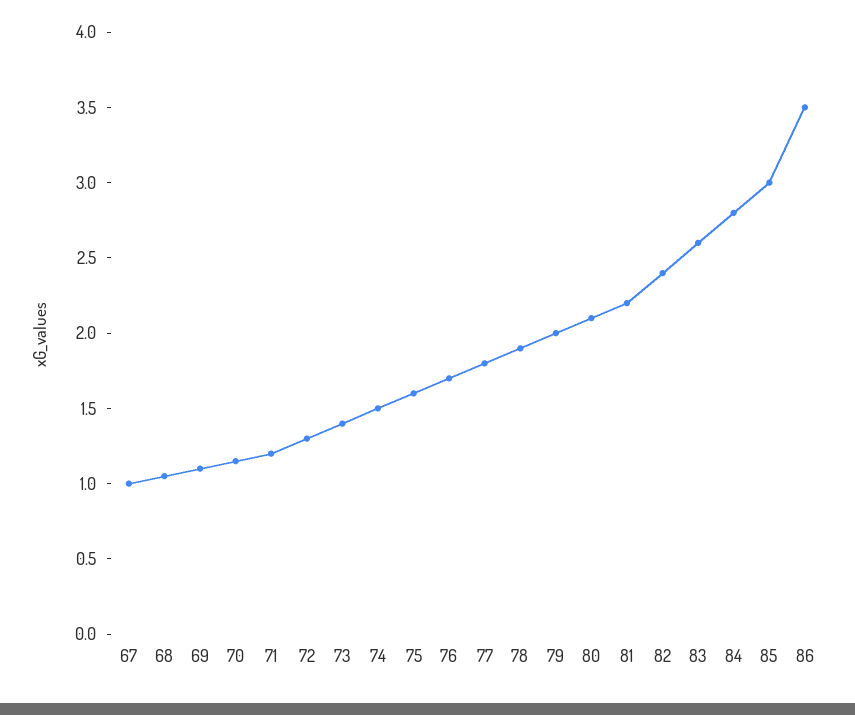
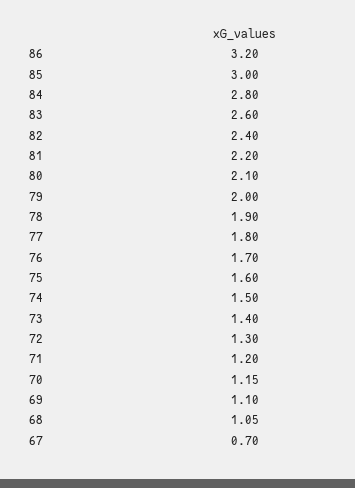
  {
-   "67": 1,
+   "67": 0.7,
    "68": 1.05,
    "69": 1.1,
    "70": 1.15,
    "71": 1.2,
    "72": 1.3,
    "73": 1.4,
    "74": 1.5,
    "75": 1.6,
    "76": 1.7,
    "77": 1.8,
    "78": 1.9,
    "79": 2,
    "80": 2.1,
    "81": 2.2,
    "82": 2.4,
    "83": 2.6,
    "84": 2.8,
    "85": 3,
-   "86": 3.5
+   "86": 3.2
  }

